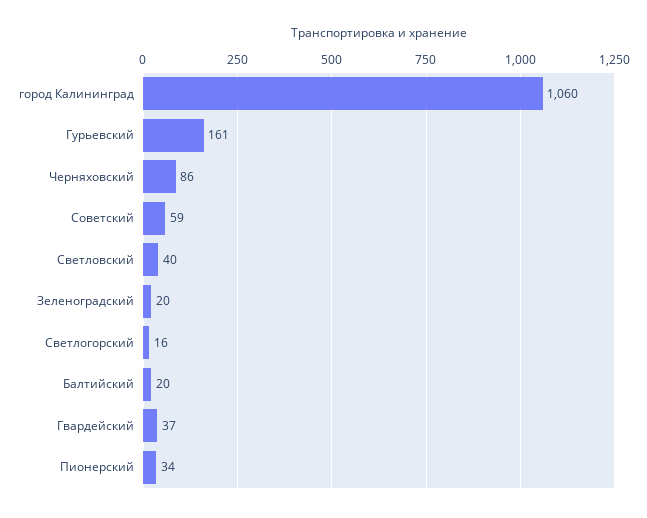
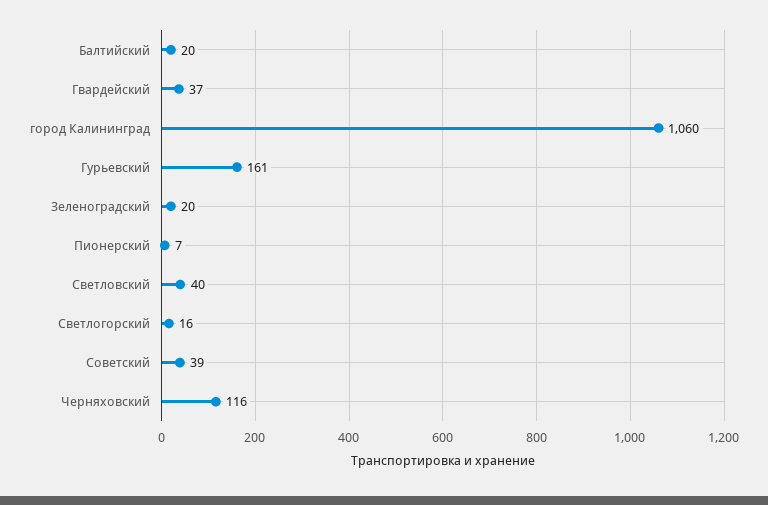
  {
    "город Калининград": 1060,
    "Гурьевский": 161,
-   "Черняховский": 86,
+   "Черняховский": 116,
-   "Советский": 59,
+   "Советский": 39,
    "Светловский": 40,
    "Зеленоградский": 20,
    "Светлогорский": 16,
    "Балтийский": 20,
    "Гвардейский": 37,
-   "Пионерский": 34
+   "Пионерский": 7
  }

